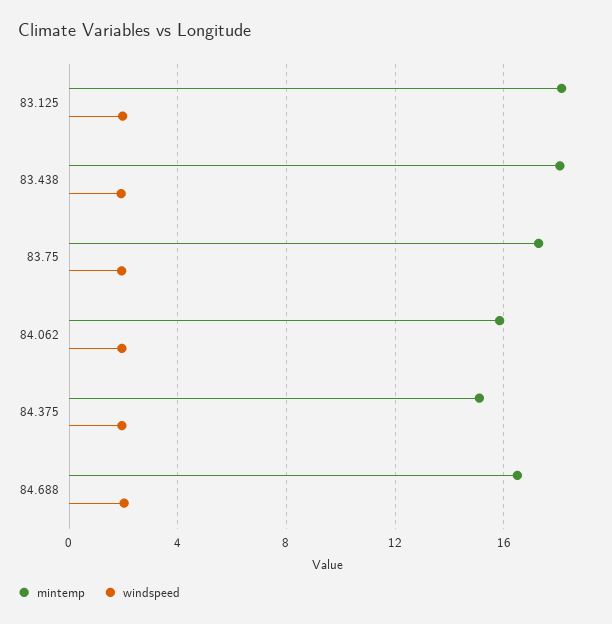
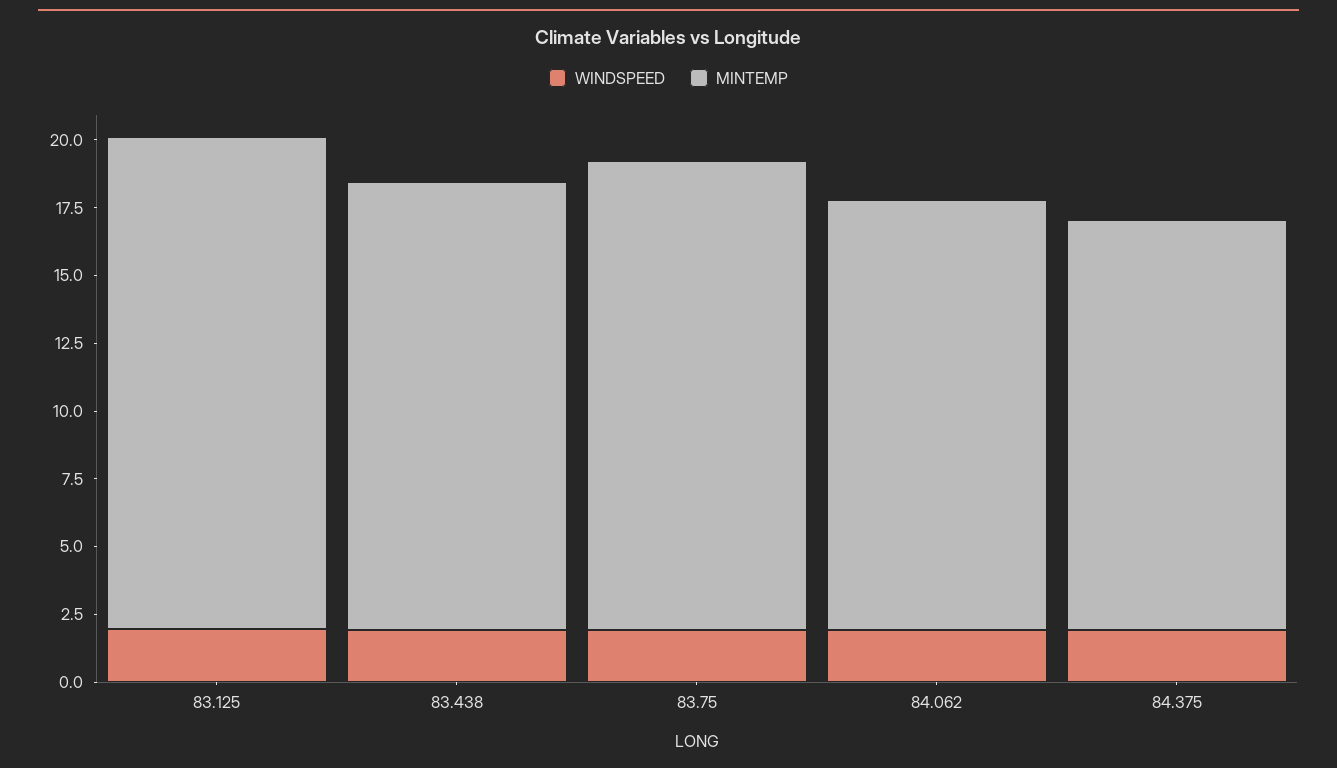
  {
    "mintemp": {
      "83.125": 18,
-     "83.438": 18,
+     "83.438": 16.5,
      "83.75": 17.5,
      "84.062": 16,
-     "84.375": 15,
+     "84.375": 15
-     "84.688": 16.5
    },
    "windspeed": {
      "83.125": 2,
      "83.438": 2,
      "83.75": 2,
      "84.062": 2,
-     "84.375": 2,
+     "84.375": 2
-     "84.688": 2
    }
  }

